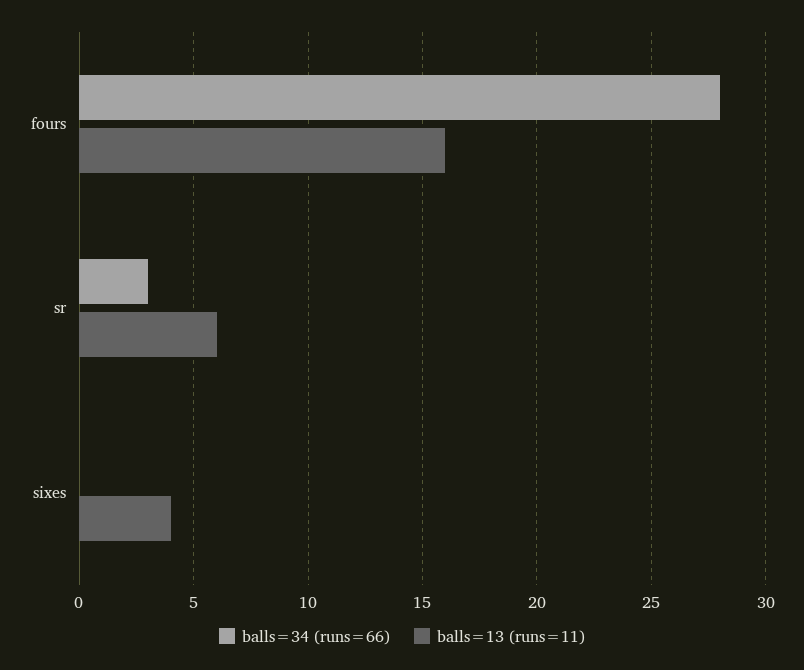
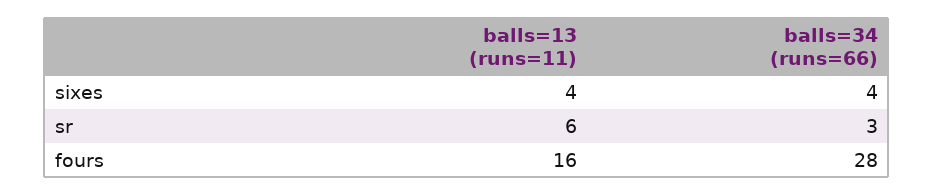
  {
    "balls=34 (runs=66)": {
      "fours": 28,
      "sr": 3,
-     "sixes": 0
+     "sixes": 4
    },
    "balls=13 (runs=11)": {
      "fours": 16,
      "sr": 6,
      "sixes": 4
    }
  }

